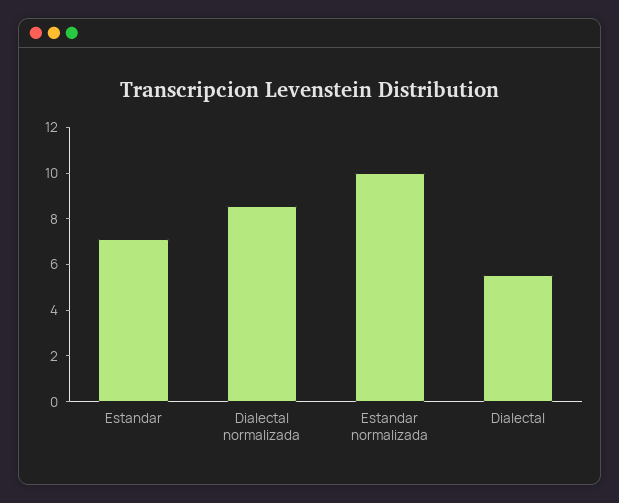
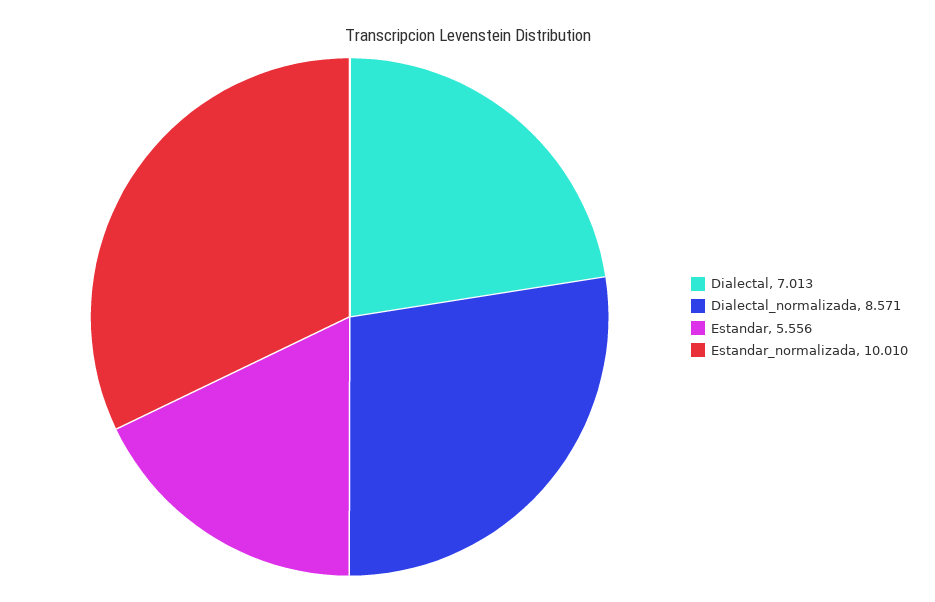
  {
-   "Estandar": 7,
+   "Estandar": 5.556,
    "Dialectal normalizada": 8.571,
    "Estandar normalizada": 10.01,
-   "Dialectal": 5.5
+   "Dialectal": 7.013
  }

